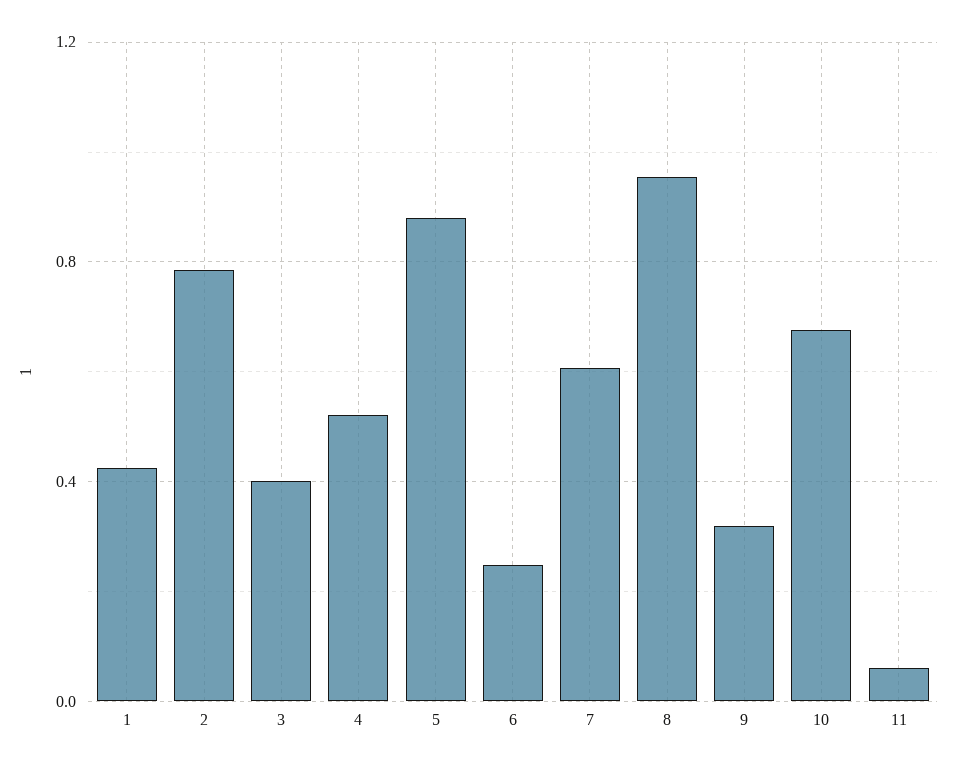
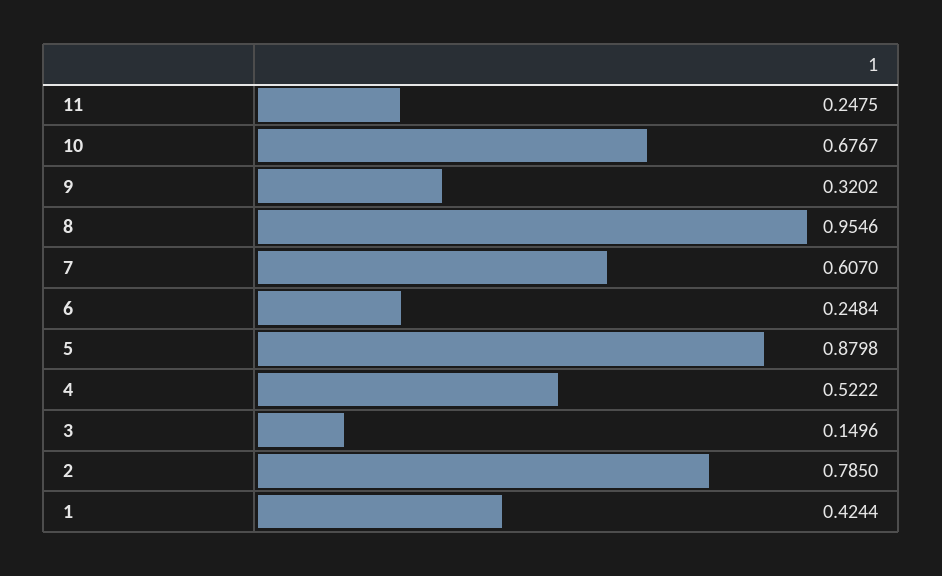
  {
    "1": 0.4244,
    "2": 0.785,
-   "3": 0.4,
+   "3": 0.1496,
    "4": 0.5222,
    "5": 0.8798,
    "6": 0.2484,
    "7": 0.607,
    "8": 0.9546,
    "9": 0.3202,
    "10": 0.6767,
-   "11": 0.05
+   "11": 0.2475
  }

